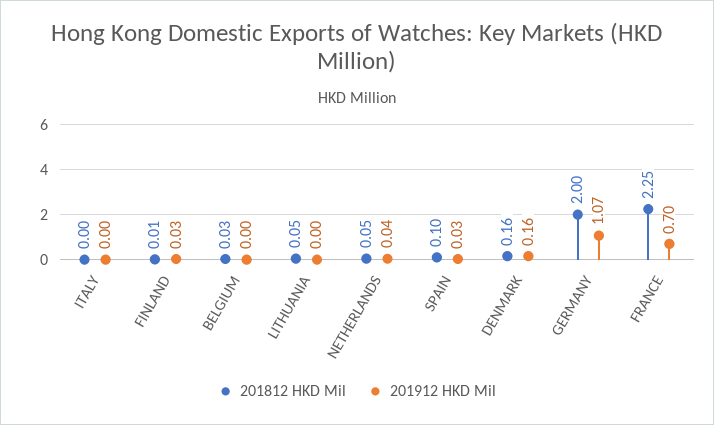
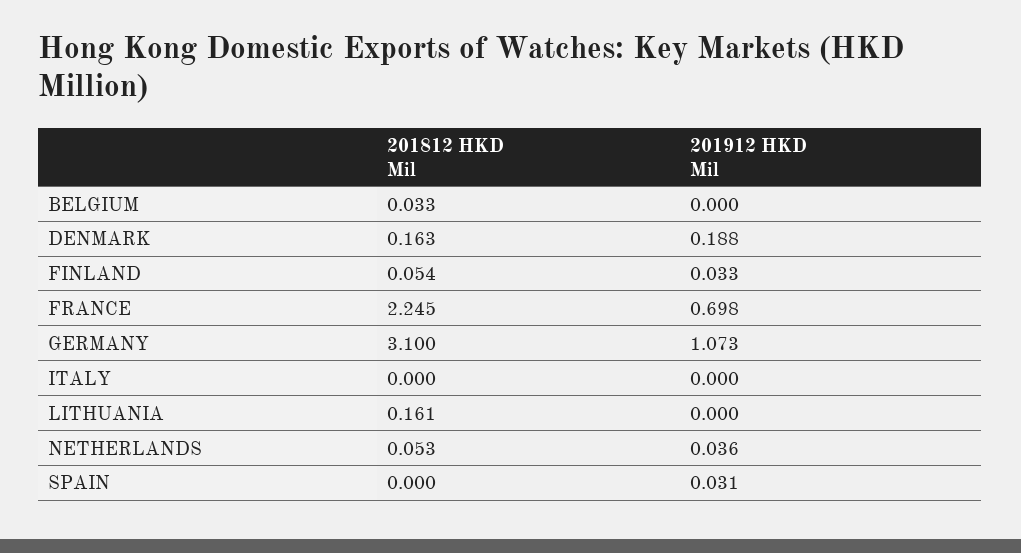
  {
    "201812 HKD Mil": {
      "ITALY": 0,
-     "FINLAND": 0.01,
+     "FINLAND": 0.054,
      "BELGIUM": 0.033,
-     "LITHUANIA": 0.05,
+     "LITHUANIA": 0.161,
      "NETHERLANDS": 0.053,
-     "SPAIN": 0.1,
+     "SPAIN": 0,
      "DENMARK": 0.163,
-     "GERMANY": 2,
+     "GERMANY": 3.1,
      "FRANCE": 2.245
    },
    "201912 HKD Mil": {
      "ITALY": 0,
      "FINLAND": 0.033,
      "BELGIUM": 0,
      "LITHUANIA": 0,
      "NETHERLANDS": 0.036,
      "SPAIN": 0.031,
-     "DENMARK": 0.16,
+     "DENMARK": 0.188,
      "GERMANY": 1.073,
      "FRANCE": 0.698
    }
  }

